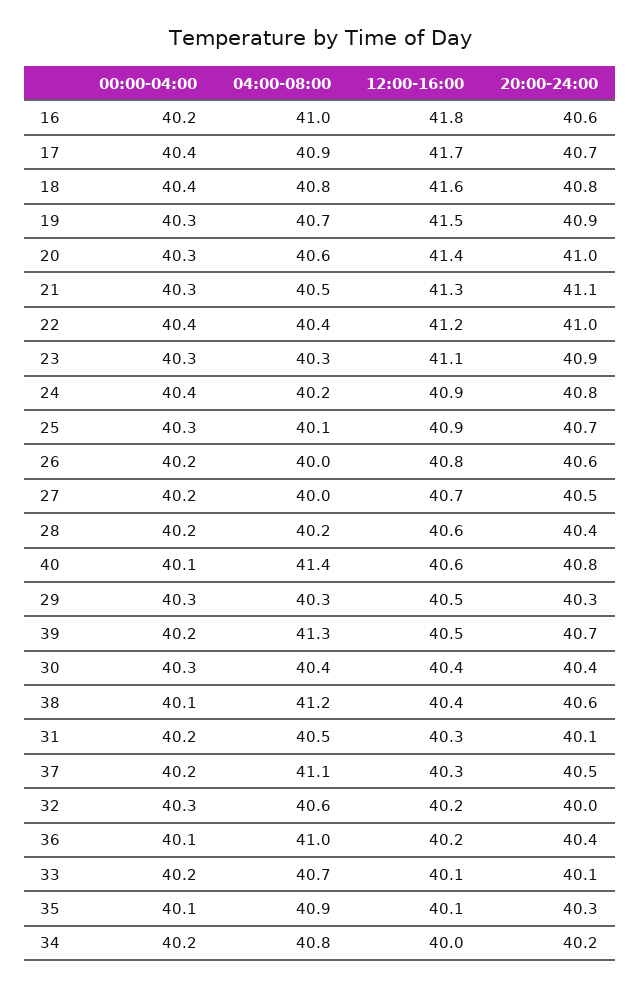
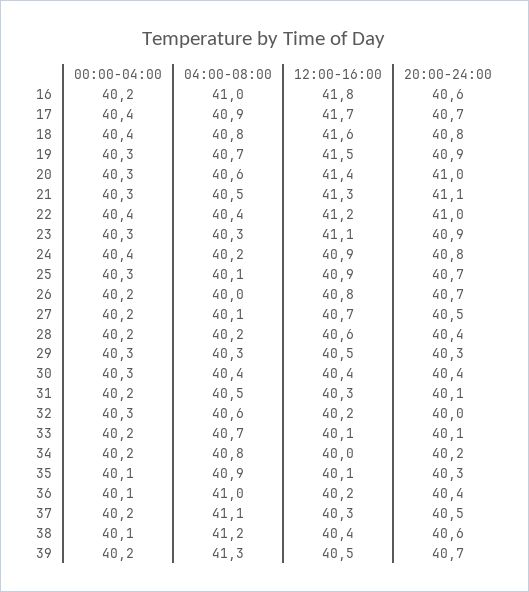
  {
    "00:00-04:00": {
      "16": 40.2,
      "17": 40.4,
      "18": 40.4,
      "19": 40.3,
      "20": 40.3,
      "21": 40.3,
      "22": 40.4,
      "23": 40.3,
      "24": 40.4,
      "25": 40.3,
      "26": 40.2,
      "27": 40.2,
      "28": 40.2,
-     "40": 40.1,
      "29": 40.3,
      "39": 40.2,
      "30": 40.3,
      "38": 40.1,
      "31": 40.2,
      "37": 40.2,
      "32": 40.3,
      "36": 40.1,
      "33": 40.2,
      "35": 40.1,
      "34": 40.2
    },
    "04:00-08:00": {
      "16": 41,
      "17": 40.9,
      "18": 40.8,
      "19": 40.7,
      "20": 40.6,
      "21": 40.5,
      "22": 40.4,
      "23": 40.3,
      "24": 40.2,
      "25": 40.1,
      "26": 40,
-     "27": 40,
+     "27": 40.1,
      "28": 40.2,
-     "40": 41.4,
      "29": 40.3,
      "39": 41.3,
      "30": 40.4,
      "38": 41.2,
      "31": 40.5,
      "37": 41.1,
      "32": 40.6,
      "36": 41,
      "33": 40.7,
      "35": 40.9,
      "34": 40.8
    },
    "12:00-16:00": {
      "16": 41.8,
      "17": 41.7,
      "18": 41.6,
      "19": 41.5,
      "20": 41.4,
      "21": 41.3,
      "22": 41.2,
      "23": 41.1,
      "24": 40.9,
      "25": 40.9,
      "26": 40.8,
      "27": 40.7,
      "28": 40.6,
-     "40": 40.6,
      "29": 40.5,
      "39": 40.5,
      "30": 40.4,
      "38": 40.4,
      "31": 40.3,
      "37": 40.3,
      "32": 40.2,
      "36": 40.2,
      "33": 40.1,
      "35": 40.1,
      "34": 40
    },
    "20:00-24:00": {
      "16": 40.6,
      "17": 40.7,
      "18": 40.8,
      "19": 40.9,
      "20": 41,
      "21": 41.1,
      "22": 41,
      "23": 40.9,
      "24": 40.8,
      "25": 40.7,
-     "26": 40.6,
+     "26": 40.7,
      "27": 40.5,
      "28": 40.4,
-     "40": 40.8,
      "29": 40.3,
      "39": 40.7,
      "30": 40.4,
      "38": 40.6,
      "31": 40.1,
      "37": 40.5,
      "32": 40,
      "36": 40.4,
      "33": 40.1,
      "35": 40.3,
      "34": 40.2
    }
  }

